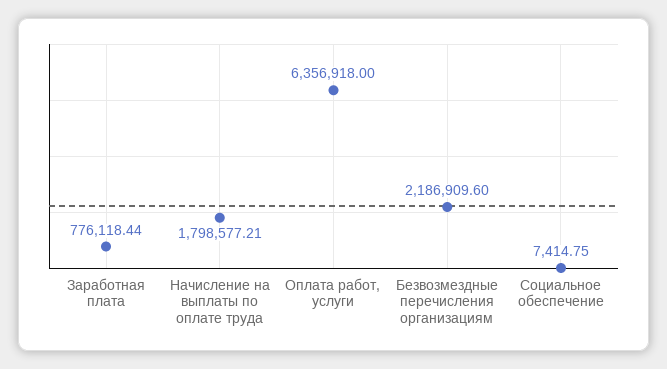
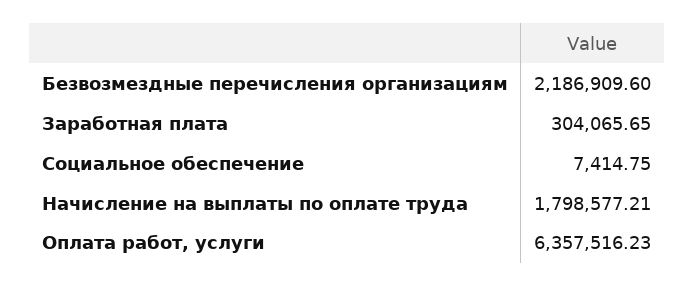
  {
-   "Заработная плата": 776118.44,
+   "Заработная плата": 304065.65,
    "Начисление на выплаты по оплате труда": 1798577.21,
-   "Оплата работ, услуги": 6356918,
+   "Оплата работ, услуги": 6357516.23,
    "Безвозмездные перечисления организациям": 2186909.6,
    "Социальное обеспечение": 7414.75
  }

